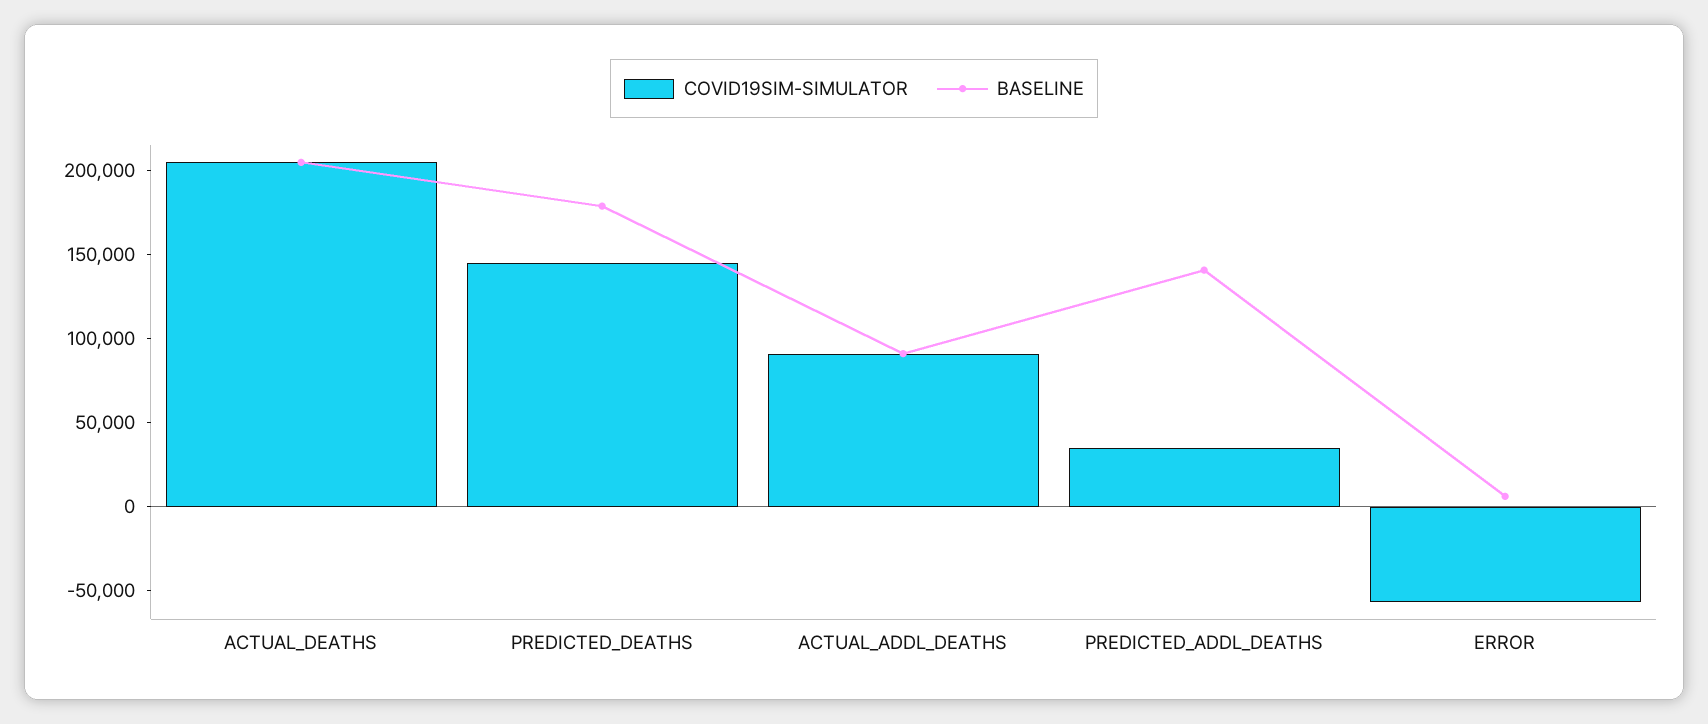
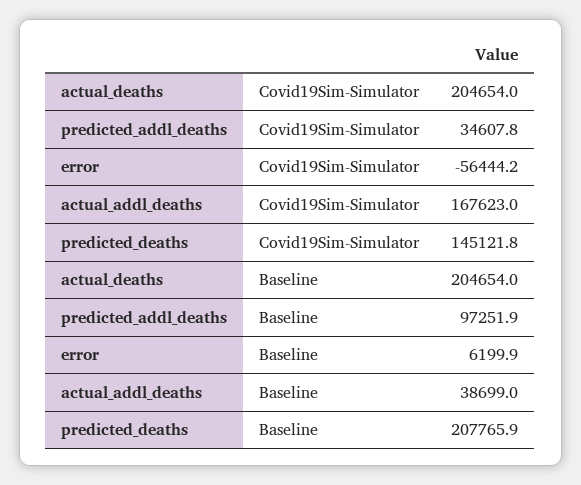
  {
    "COVID19SIM-SIMULATOR": {
      "ACTUAL_DEATHS": 204654,
      "PREDICTED_DEATHS": 145121.8,
-     "ACTUAL_ADDL_DEATHS": 90000,
+     "ACTUAL_ADDL_DEATHS": 167623,
      "PREDICTED_ADDL_DEATHS": 34607.8,
      "ERROR": -56444.2
    },
    "BASELINE": {
      "ACTUAL_DEATHS": 204654,
-     "PREDICTED_DEATHS": 180000,
+     "PREDICTED_DEATHS": 207765.9,
-     "ACTUAL_ADDL_DEATHS": 90000,
+     "ACTUAL_ADDL_DEATHS": 38699,
-     "PREDICTED_ADDL_DEATHS": 140000,
+     "PREDICTED_ADDL_DEATHS": 97251.9,
      "ERROR": 6199.9
    }
  }

